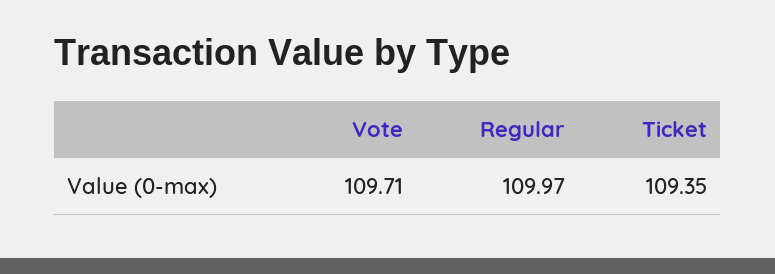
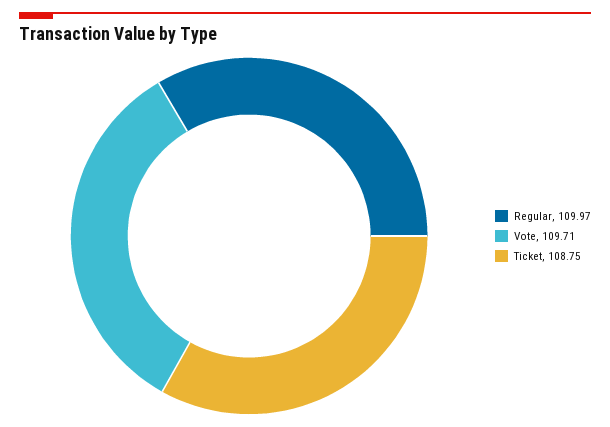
  {
    "Vote": 109.71,
    "Regular": 109.97,
-   "Ticket": 109.35
+   "Ticket": 108.75
  }

